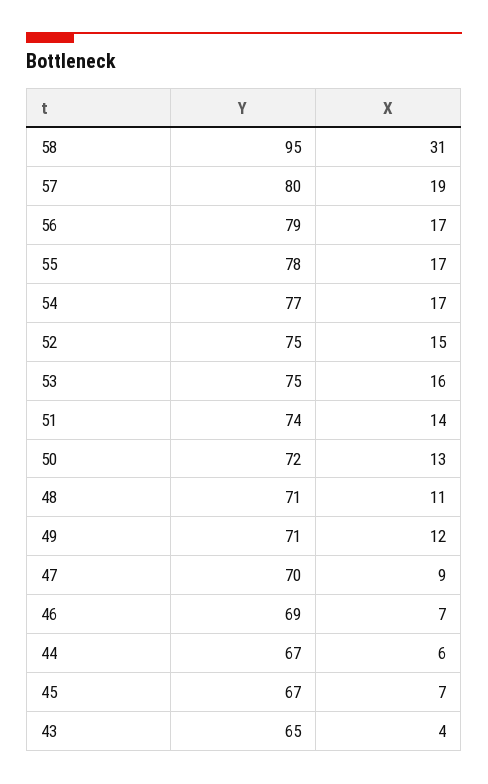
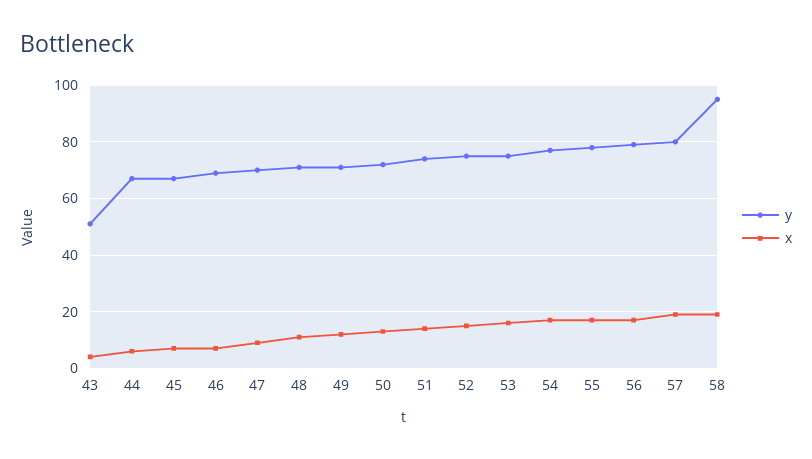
  {
    "Y": {
      "58": 95,
      "57": 80,
      "56": 79,
      "55": 78,
      "54": 77,
      "52": 75,
      "53": 75,
      "51": 74,
      "50": 72,
      "48": 71,
      "49": 71,
      "47": 70,
      "46": 69,
      "44": 67,
      "45": 67,
-     "43": 65
+     "43": 50
    },
    "X": {
-     "58": 31,
+     "58": 20,
      "57": 19,
      "56": 17,
      "55": 17,
      "54": 17,
      "52": 15,
      "53": 16,
      "51": 14,
      "50": 13,
      "48": 11,
      "49": 12,
      "47": 9,
      "46": 7,
      "44": 6,
      "45": 7,
      "43": 4
    }
  }

